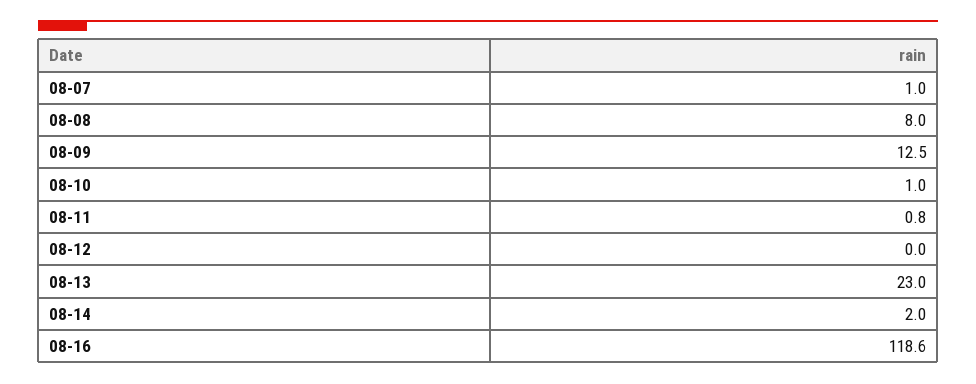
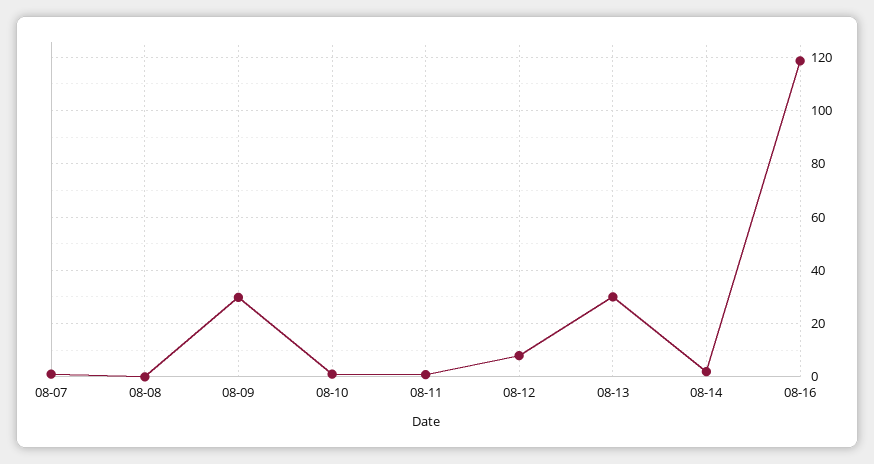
  {
    "08-07": 1,
-   "08-08": 8,
+   "08-08": 0,
-   "08-09": 12.5,
+   "08-09": 30,
    "08-10": 1,
    "08-11": 0.8,
-   "08-12": 0,
+   "08-12": 7.5,
-   "08-13": 23,
+   "08-13": 30,
    "08-14": 2,
    "08-16": 118.6
  }

